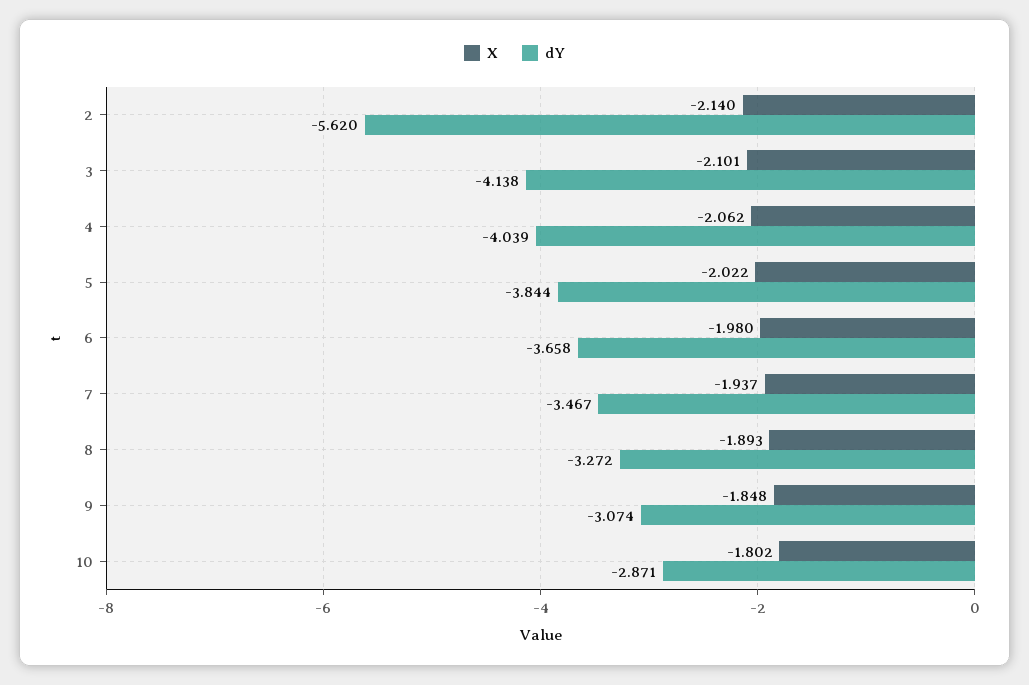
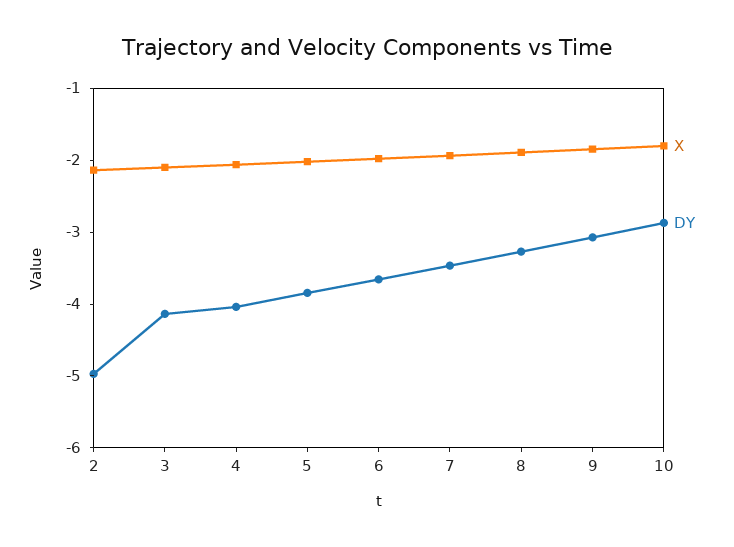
  {
    "X": {
      "2": -2.14,
      "3": -2.101,
      "4": -2.062,
      "5": -2.022,
      "6": -1.98,
      "7": -1.937,
      "8": -1.893,
      "9": -1.848,
      "10": -1.802
    },
    "dY": {
-     "2": -5.62,
+     "2": -5,
      "3": -4.138,
      "4": -4.039,
      "5": -3.844,
      "6": -3.658,
      "7": -3.467,
      "8": -3.272,
      "9": -3.074,
      "10": -2.871
    }
  }

